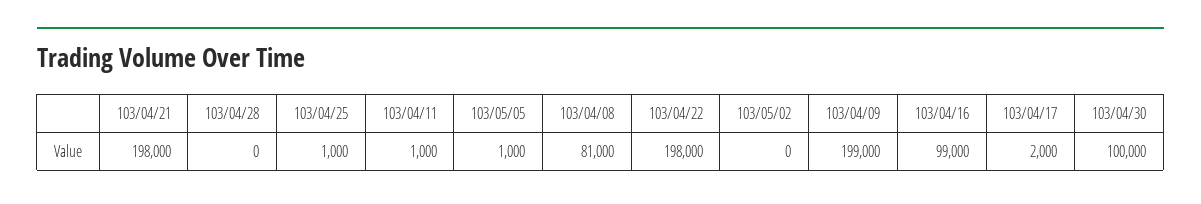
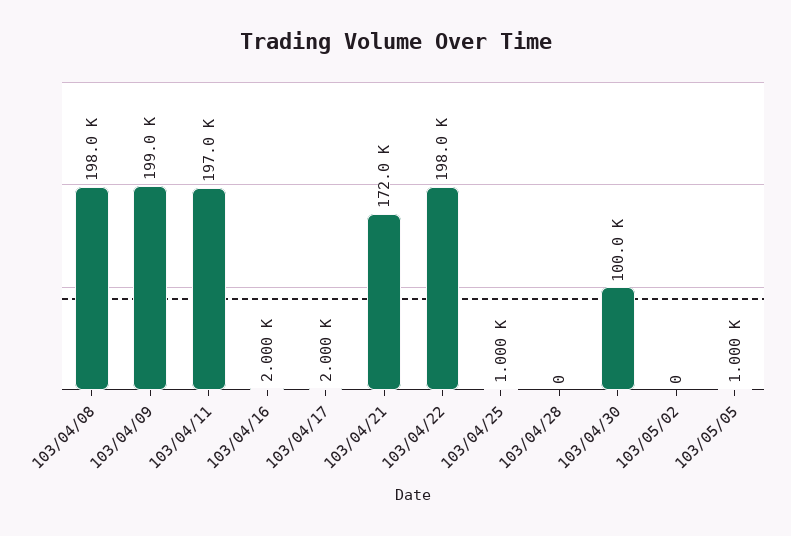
  {
-   "103/04/21": 198000,
+   "103/04/21": 172000,
    "103/04/28": 0,
    "103/04/25": 1000,
-   "103/04/11": 1000,
+   "103/04/11": 197000,
    "103/05/05": 1000,
-   "103/04/08": 81000,
+   "103/04/08": 198000,
    "103/04/22": 198000,
    "103/05/02": 0,
    "103/04/09": 199000,
-   "103/04/16": 99000,
+   "103/04/16": 2000,
    "103/04/17": 2000,
    "103/04/30": 100000
  }

